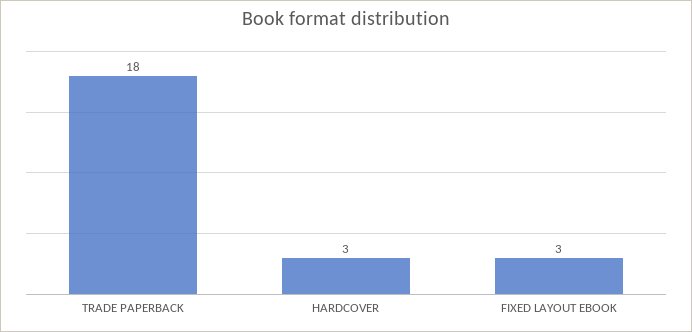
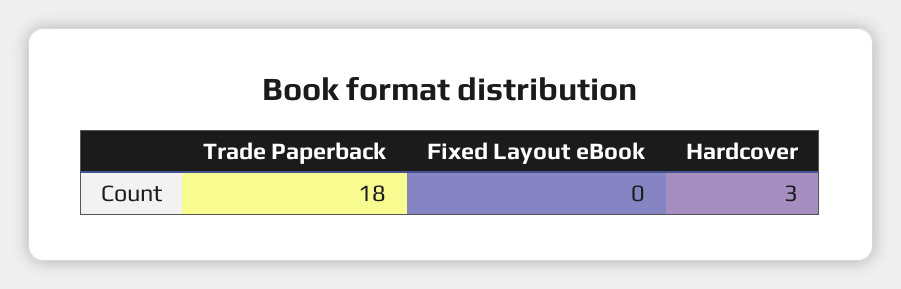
  {
    "TRADE PAPERBACK": 18,
    "HARDCOVER": 3,
-   "FIXED LAYOUT EBOOK": 3
+   "FIXED LAYOUT EBOOK": 0
  }

